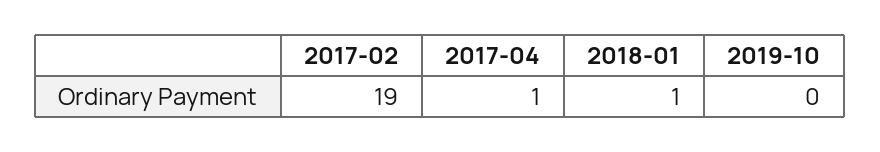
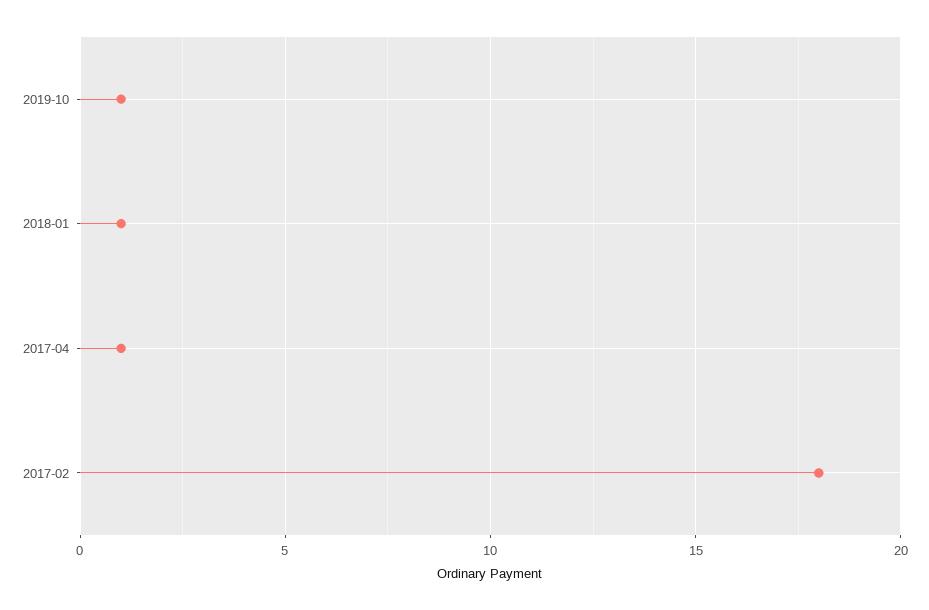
  {
-   "2017-02": 19,
+   "2017-02": 18,
    "2017-04": 1,
    "2018-01": 1,
-   "2019-10": 0
+   "2019-10": 1
  }

